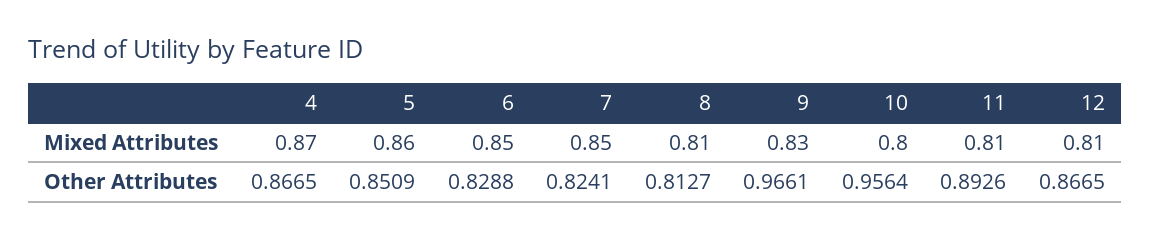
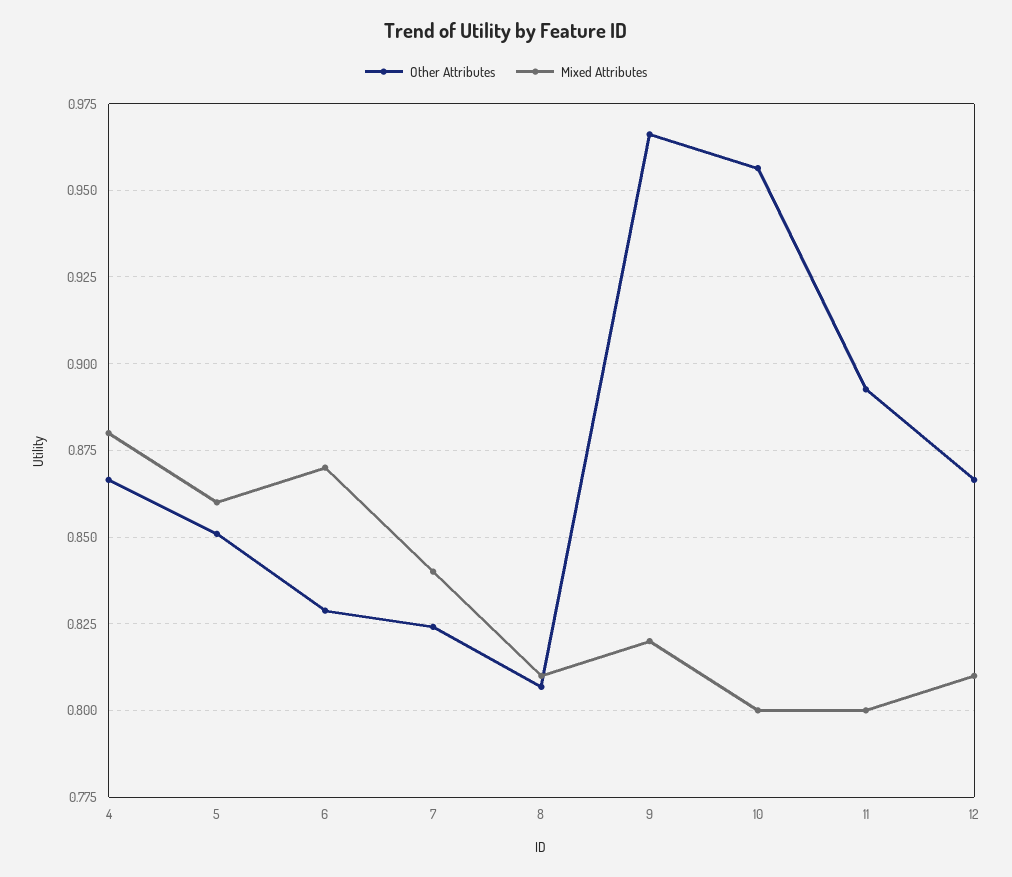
  {
    "Mixed Attributes": {
-     "4": 0.87,
+     "4": 0.88,
      "5": 0.86,
-     "6": 0.85,
+     "6": 0.87,
-     "7": 0.85,
+     "7": 0.84,
      "8": 0.81,
-     "9": 0.83,
+     "9": 0.82,
      "10": 0.8,
-     "11": 0.81,
+     "11": 0.8,
      "12": 0.81
    },
    "Other Attributes": {
      "4": 0.8665,
      "5": 0.8509,
      "6": 0.8288,
      "7": 0.8241,
-     "8": 0.8127,
+     "8": 0.8075,
      "9": 0.9661,
      "10": 0.9564,
      "11": 0.8926,
      "12": 0.8665
    }
  }

